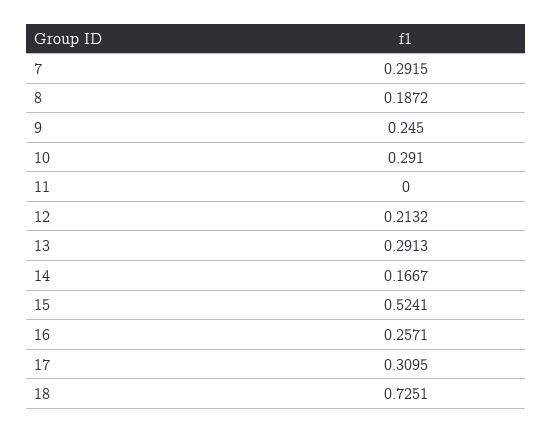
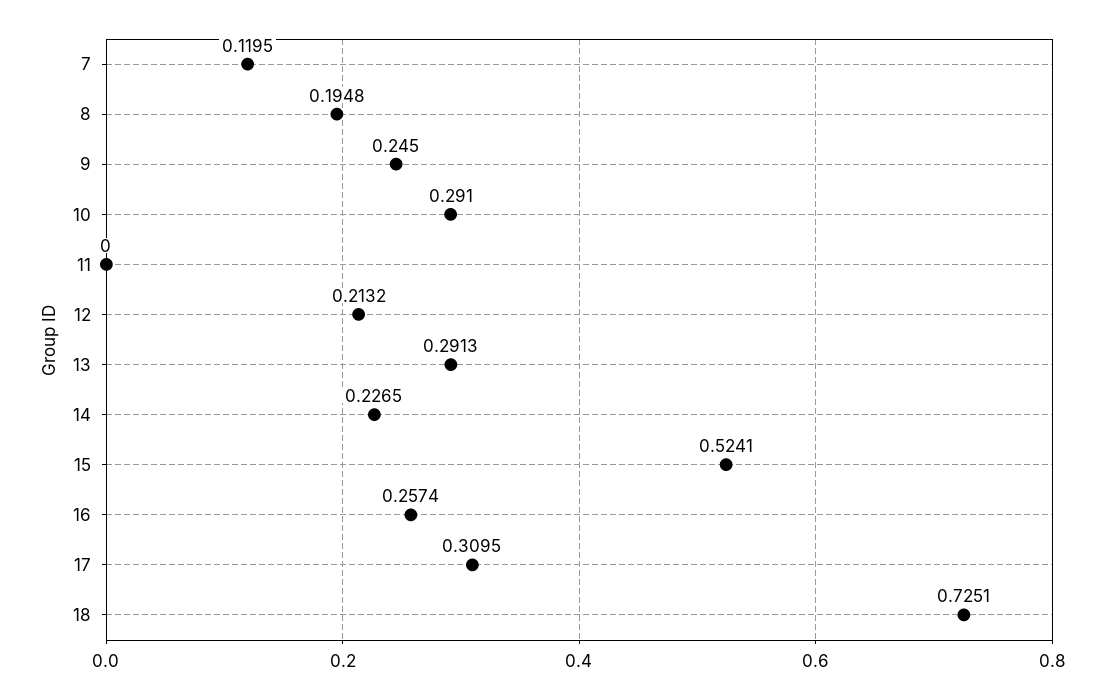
  {
-   "7": 0.2915,
+   "7": 0.1195,
-   "8": 0.1872,
+   "8": 0.1948,
    "9": 0.245,
    "10": 0.291,
    "11": 0,
    "12": 0.2132,
    "13": 0.2913,
-   "14": 0.1667,
+   "14": 0.2265,
    "15": 0.5241,
-   "16": 0.2571,
+   "16": 0.2574,
    "17": 0.3095,
    "18": 0.7251
  }

